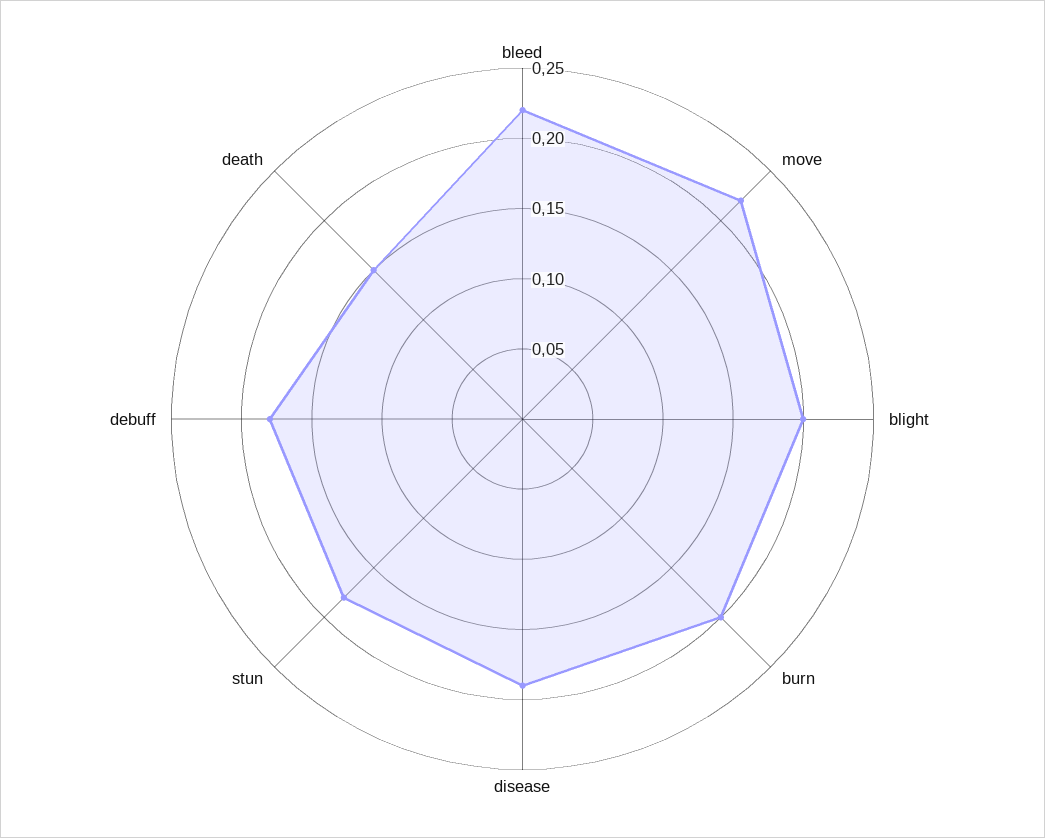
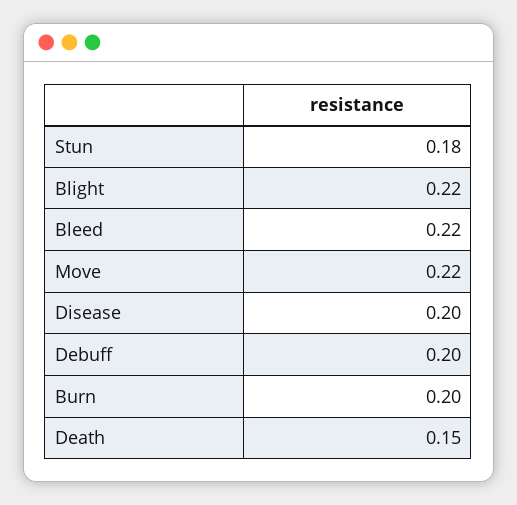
  {
    "bleed": 0.22,
    "move": 0.22,
-   "blight": 0.2,
+   "blight": 0.22,
    "burn": 0.2,
-   "disease": 0.19,
+   "disease": 0.2,
    "stun": 0.18,
-   "debuff": 0.18,
+   "debuff": 0.2,
    "death": 0.15
  }

